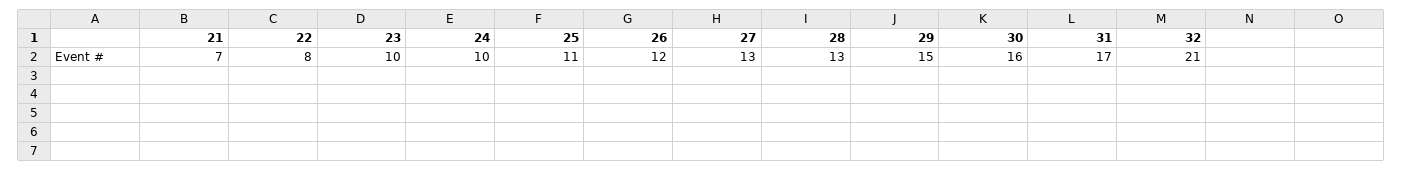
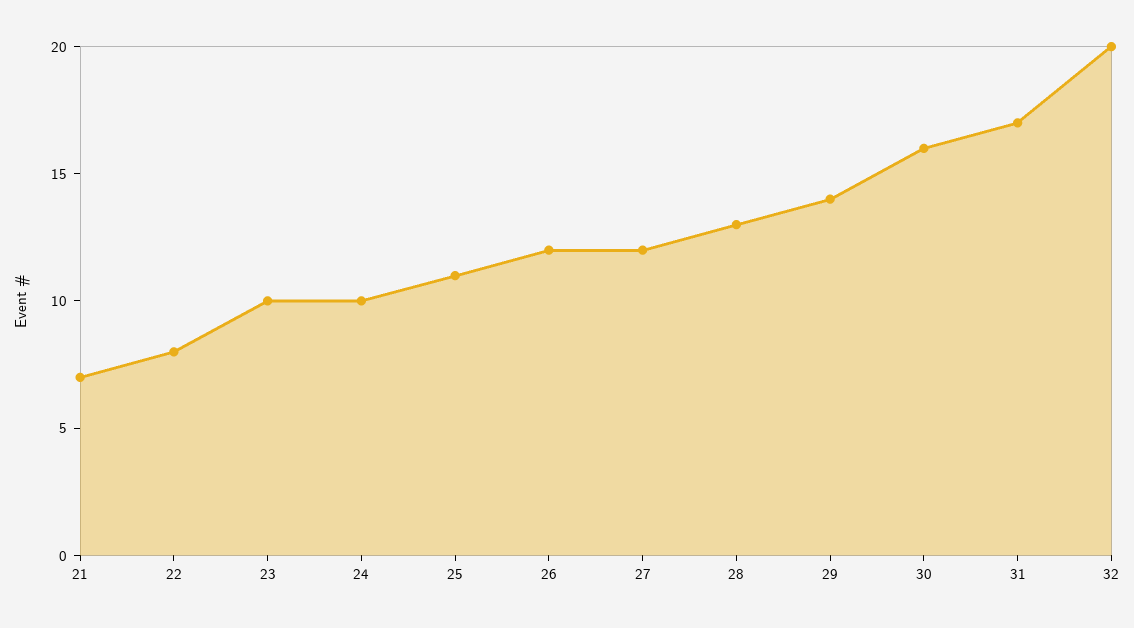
  {
    "21": 7,
    "22": 8,
    "23": 10,
    "24": 10,
    "25": 11,
    "26": 12,
-   "27": 13,
+   "27": 12,
    "28": 13,
-   "29": 15,
+   "29": 14,
    "30": 16,
    "31": 17,
-   "32": 21
+   "32": 20
  }

